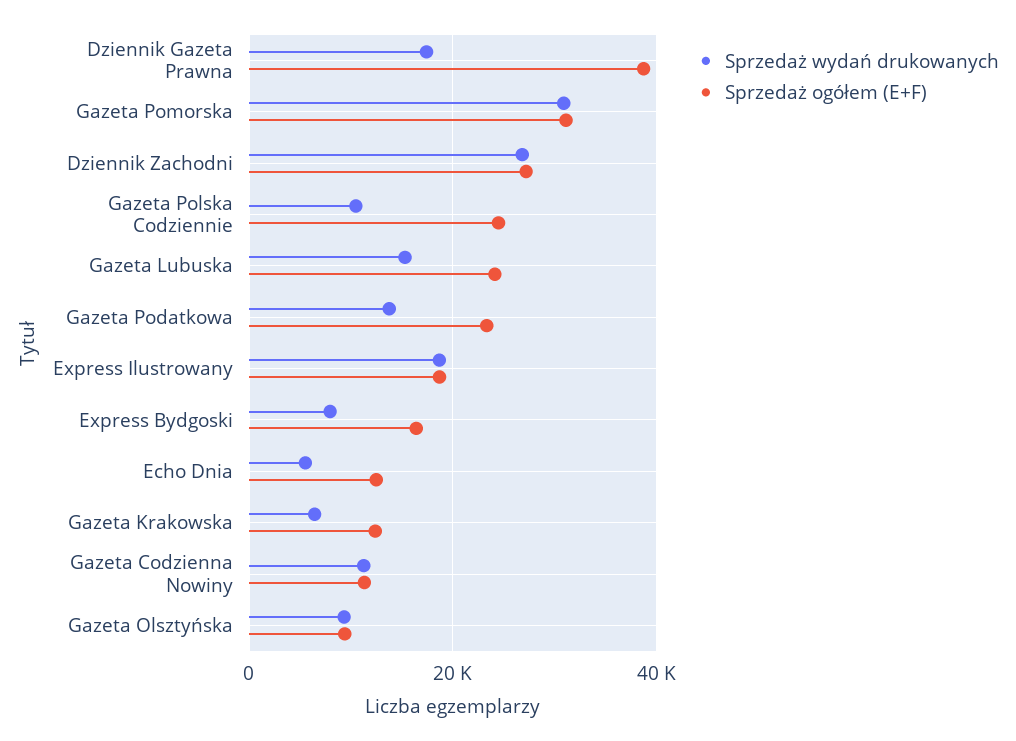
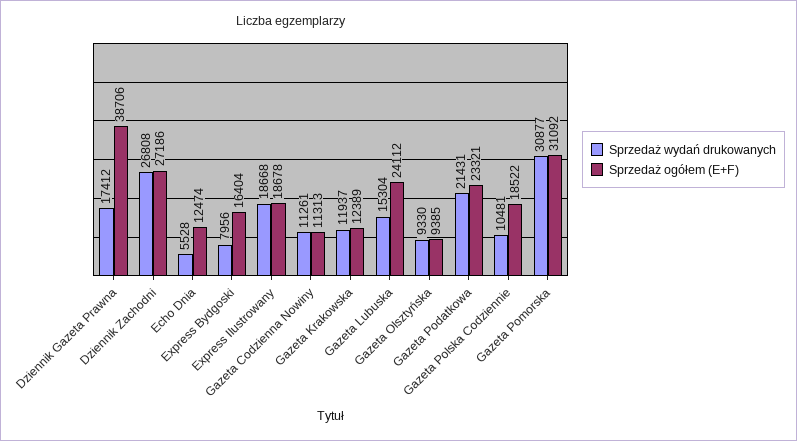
  {
    "Sprzedaż wydań drukowanych": {
      "Dziennik Gazeta Prawna": 17412,
      "Gazeta Pomorska": 30877,
      "Dziennik Zachodni": 26808,
      "Gazeta Polska Codziennie": 10481,
      "Gazeta Lubuska": 15304,
-     "Gazeta Podatkowa": 14000,
+     "Gazeta Podatkowa": 21431,
      "Express Ilustrowany": 18668,
      "Express Bydgoski": 7956,
      "Echo Dnia": 5528,
-     "Gazeta Krakowska": 6000,
+     "Gazeta Krakowska": 11937,
      "Gazeta Codzienna Nowiny": 11261,
      "Gazeta Olsztyńska": 9330
    },
    "Sprzedaż ogółem (E+F)": {
      "Dziennik Gazeta Prawna": 38706,
      "Gazeta Pomorska": 31092,
      "Dziennik Zachodni": 27186,
-     "Gazeta Polska Codziennie": 24000,
+     "Gazeta Polska Codziennie": 18522,
      "Gazeta Lubuska": 24112,
      "Gazeta Podatkowa": 23321,
      "Express Ilustrowany": 18678,
      "Express Bydgoski": 16404,
      "Echo Dnia": 12474,
      "Gazeta Krakowska": 12389,
      "Gazeta Codzienna Nowiny": 11313,
      "Gazeta Olsztyńska": 9385
    }
  }

